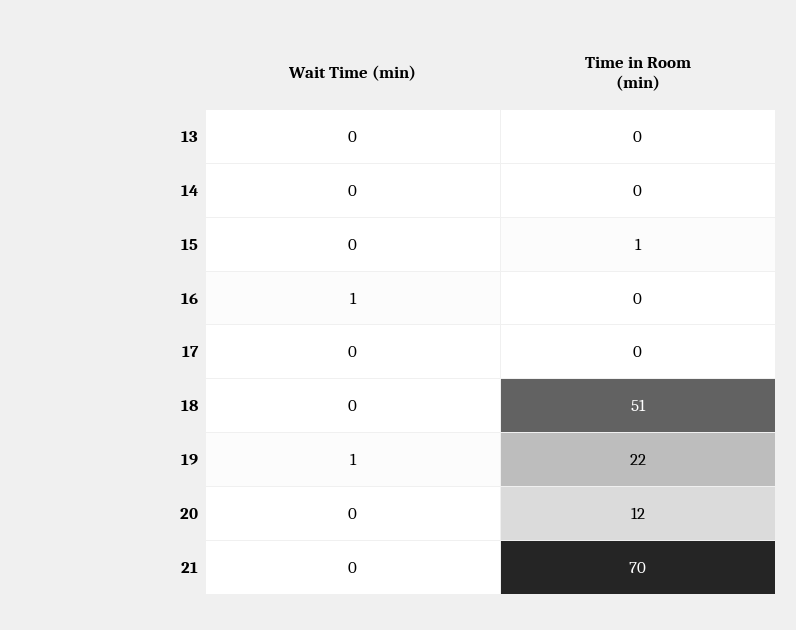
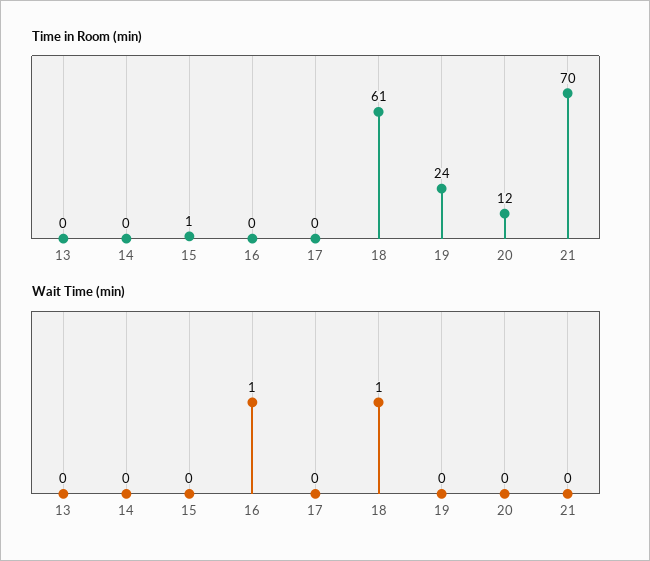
  {
    "Wait Time (min)": {
      "13": 0,
      "14": 0,
      "15": 0,
      "16": 1,
      "17": 0,
-     "18": 0,
+     "18": 1,
-     "19": 1,
+     "19": 0,
      "20": 0,
      "21": 0
    },
    "Time in Room (min)": {
      "13": 0,
      "14": 0,
      "15": 1,
      "16": 0,
      "17": 0,
-     "18": 51,
+     "18": 61,
-     "19": 22,
+     "19": 24,
      "20": 12,
      "21": 70
    }
  }

